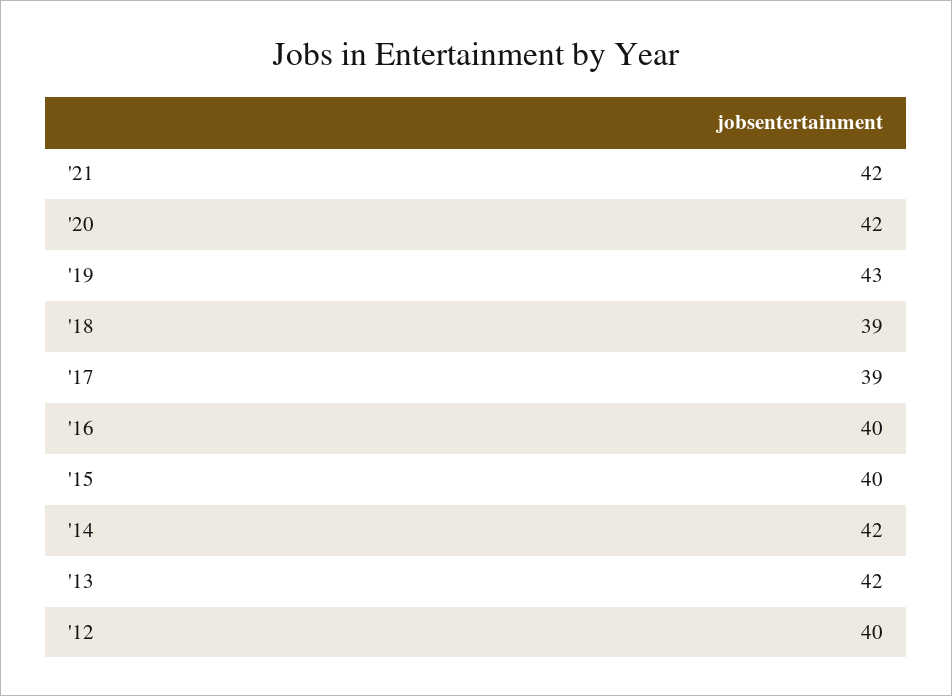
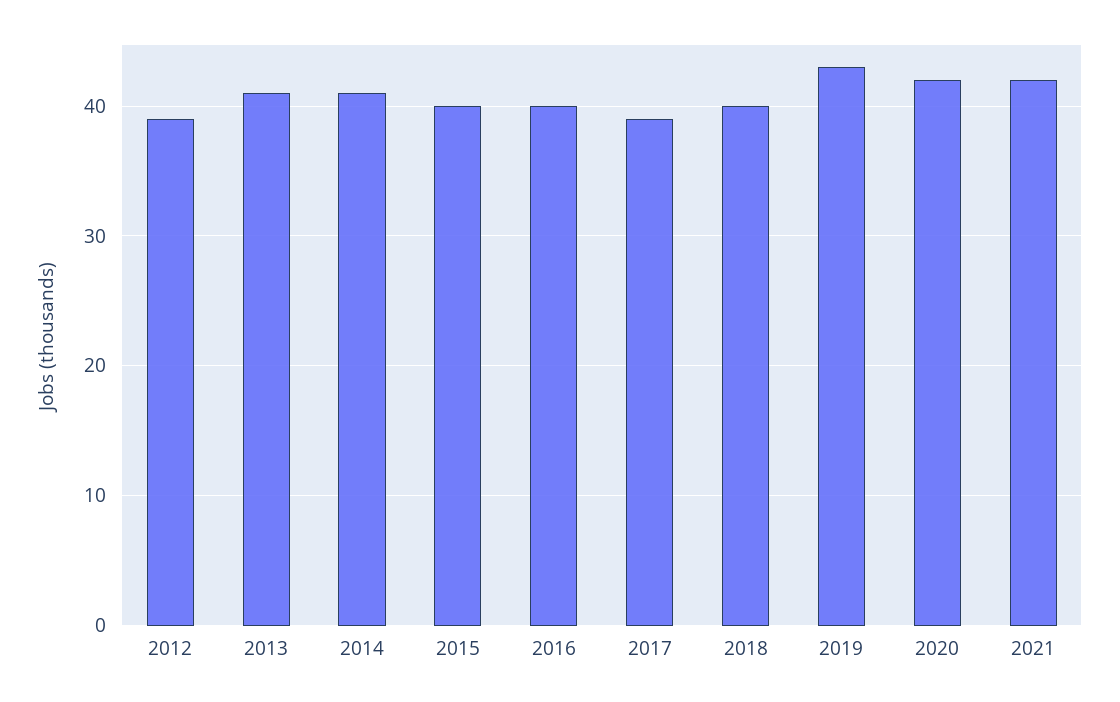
  {
    "'21": 42,
    "'20": 42,
    "'19": 43,
-   "'18": 39,
+   "'18": 40,
    "'17": 39,
    "'16": 40,
    "'15": 40,
-   "'14": 42,
+   "'14": 41,
-   "'13": 42,
+   "'13": 41,
-   "'12": 40
+   "'12": 39
  }

